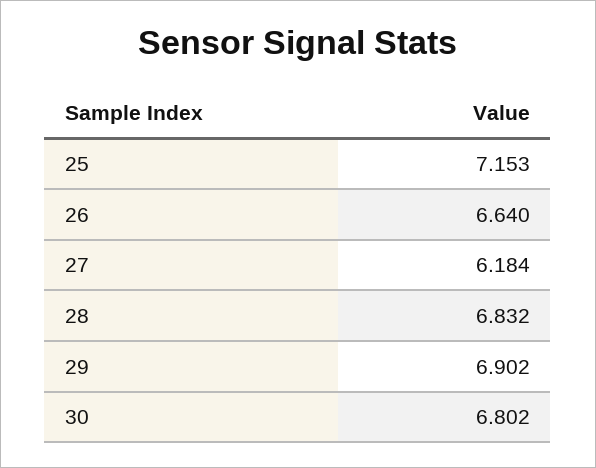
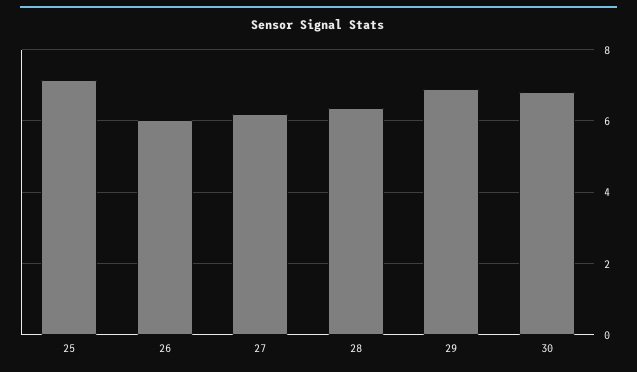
  {
    "25": 7.153,
-   "26": 6.64,
+   "26": 6,
    "27": 6.184,
-   "28": 6.832,
+   "28": 6.4,
    "29": 6.902,
    "30": 6.802
  }

